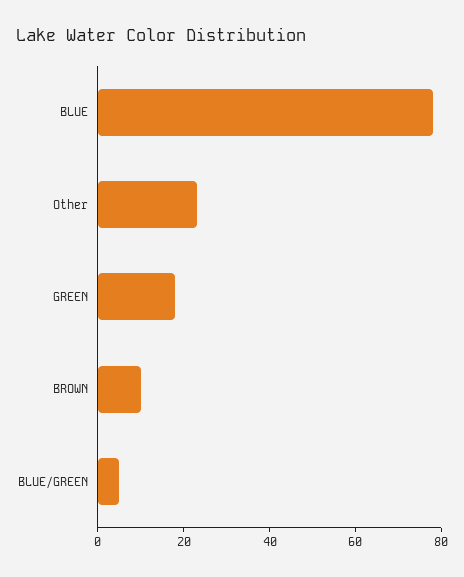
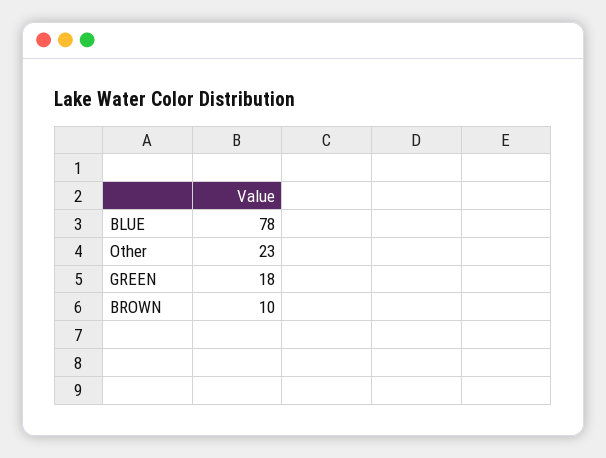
  {
    "BLUE": 78,
    "Other": 23,
    "GREEN": 18,
-   "BROWN": 10,
+   "BROWN": 10
-   "BLUE/GREEN": 5
  }

